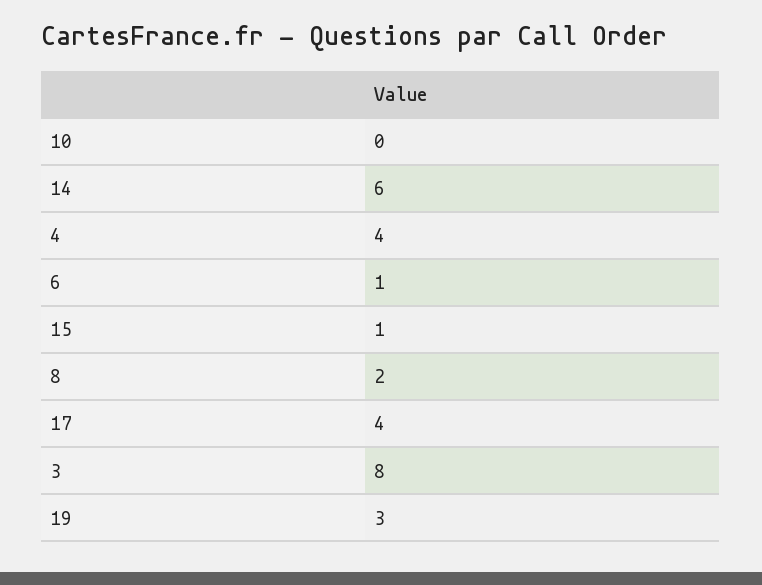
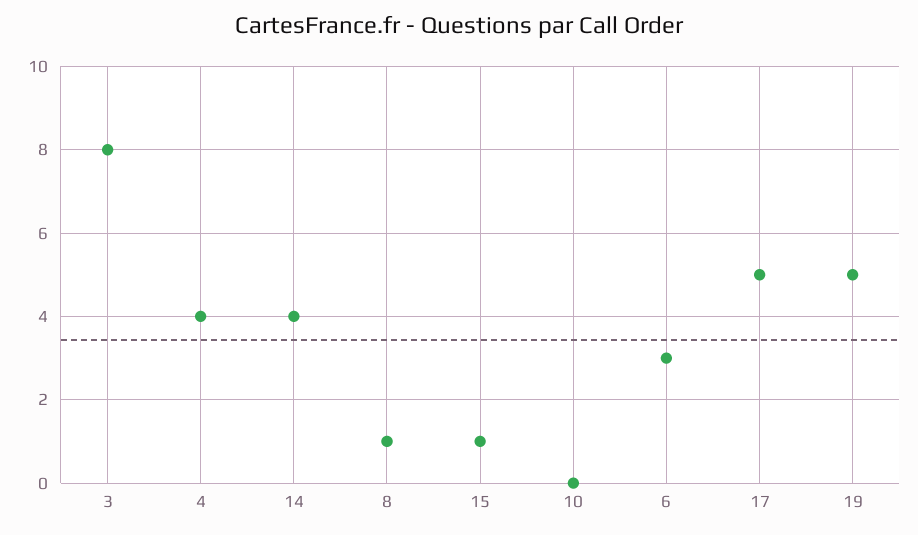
  {
    "10": 0,
-   "14": 6,
+   "14": 4,
    "4": 4,
-   "6": 1,
+   "6": 3,
    "15": 1,
-   "8": 2,
+   "8": 1,
-   "17": 4,
+   "17": 5,
    "3": 8,
-   "19": 3
+   "19": 5
  }

